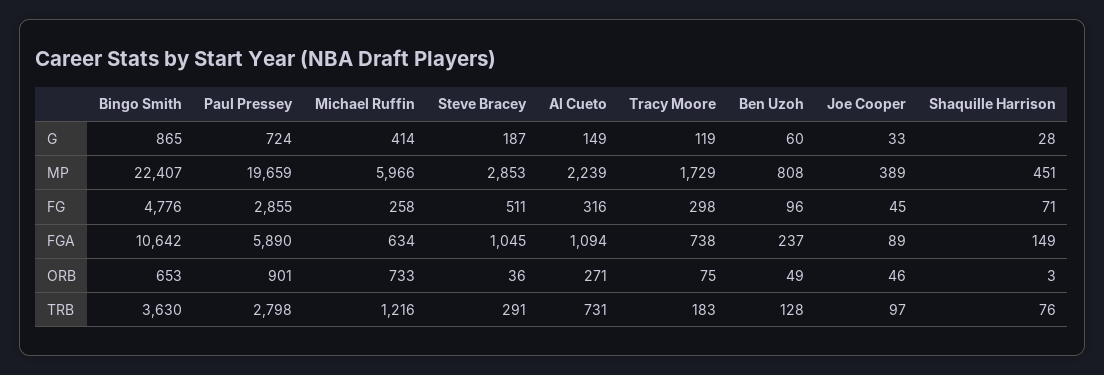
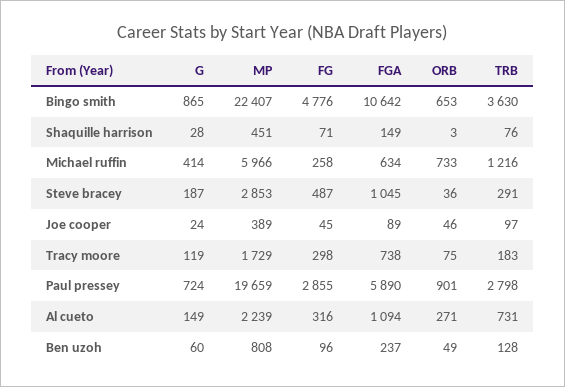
  {
    "Bingo Smith": {
      "G": 865,
      "MP": 22407,
      "FG": 4776,
      "FGA": 10642,
      "ORB": 653,
      "TRB": 3630
    },
    "Paul Pressey": {
      "G": 724,
      "MP": 19659,
      "FG": 2855,
      "FGA": 5890,
      "ORB": 901,
      "TRB": 2798
    },
    "Michael Ruffin": {
      "G": 414,
      "MP": 5966,
      "FG": 258,
      "FGA": 634,
      "ORB": 733,
      "TRB": 1216
    },
    "Steve Bracey": {
      "G": 187,
      "MP": 2853,
-     "FG": 511,
+     "FG": 487,
      "FGA": 1045,
      "ORB": 36,
      "TRB": 291
    },
    "Al Cueto": {
      "G": 149,
      "MP": 2239,
      "FG": 316,
      "FGA": 1094,
      "ORB": 271,
      "TRB": 731
    },
    "Tracy Moore": {
      "G": 119,
      "MP": 1729,
      "FG": 298,
      "FGA": 738,
      "ORB": 75,
      "TRB": 183
    },
    "Ben Uzoh": {
      "G": 60,
      "MP": 808,
      "FG": 96,
      "FGA": 237,
      "ORB": 49,
      "TRB": 128
    },
    "Joe Cooper": {
-     "G": 33,
+     "G": 24,
      "MP": 389,
      "FG": 45,
      "FGA": 89,
      "ORB": 46,
      "TRB": 97
    },
    "Shaquille Harrison": {
      "G": 28,
      "MP": 451,
      "FG": 71,
      "FGA": 149,
      "ORB": 3,
      "TRB": 76
    }
  }

